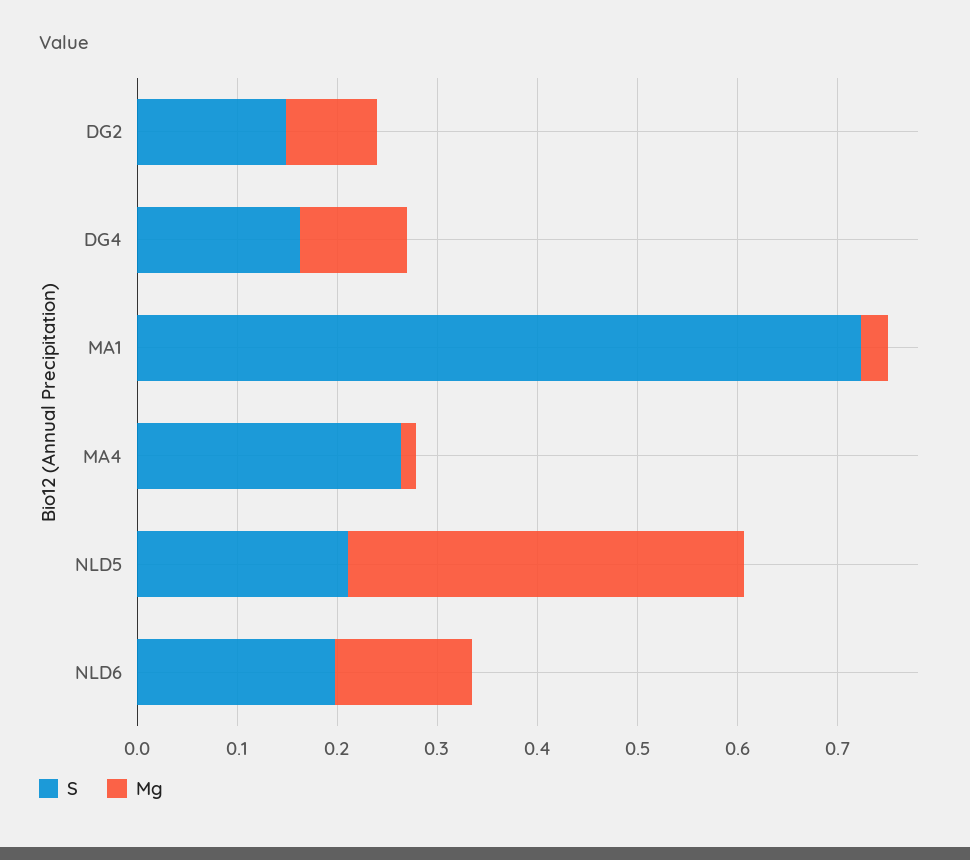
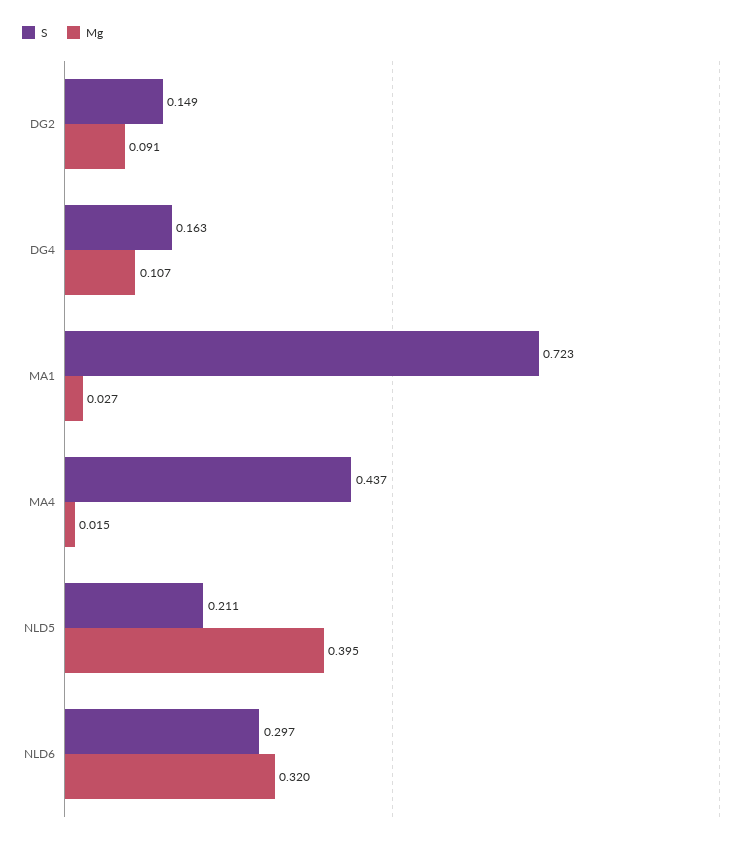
  {
    "S": {
      "DG2": 0.149,
      "DG4": 0.163,
      "MA1": 0.723,
-     "MA4": 0.26,
+     "MA4": 0.437,
      "NLD5": 0.211,
-     "NLD6": 0.2
+     "NLD6": 0.297
    },
    "Mg": {
      "DG2": 0.091,
      "DG4": 0.107,
      "MA1": 0.027,
      "MA4": 0.015,
      "NLD5": 0.395,
-     "NLD6": 0.14
+     "NLD6": 0.32
    }
  }

